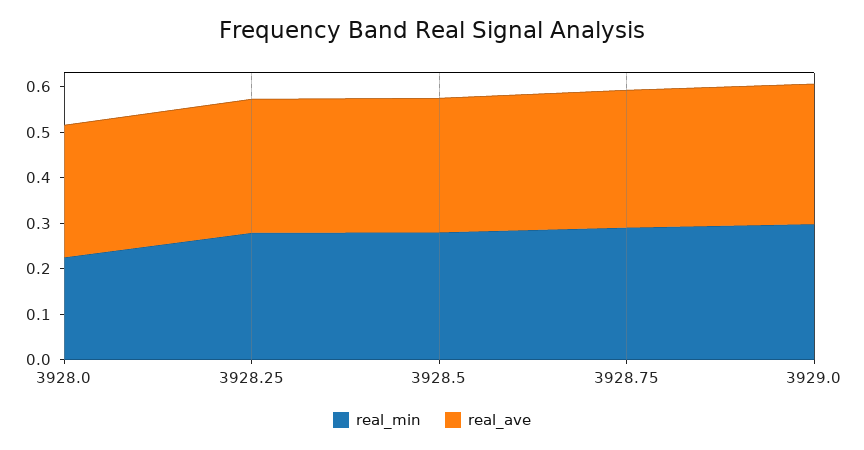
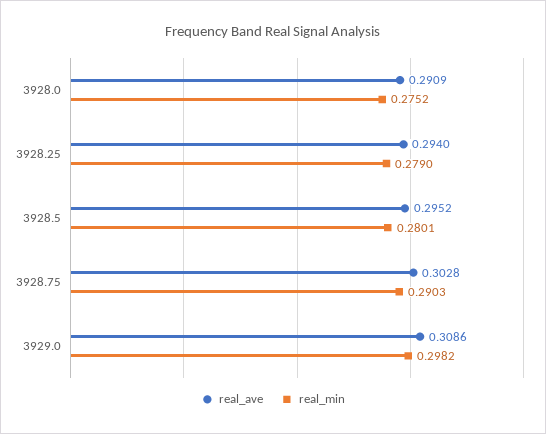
  {
    "real_min": {
-     "3928.0": 0.22,
+     "3928.0": 0.2752,
      "3928.25": 0.279,
      "3928.5": 0.2801,
      "3928.75": 0.2903,
      "3929.0": 0.2982
    },
    "real_ave": {
      "3928.0": 0.2909,
      "3928.25": 0.294,
      "3928.5": 0.2952,
      "3928.75": 0.3028,
      "3929.0": 0.3086
    }
  }

